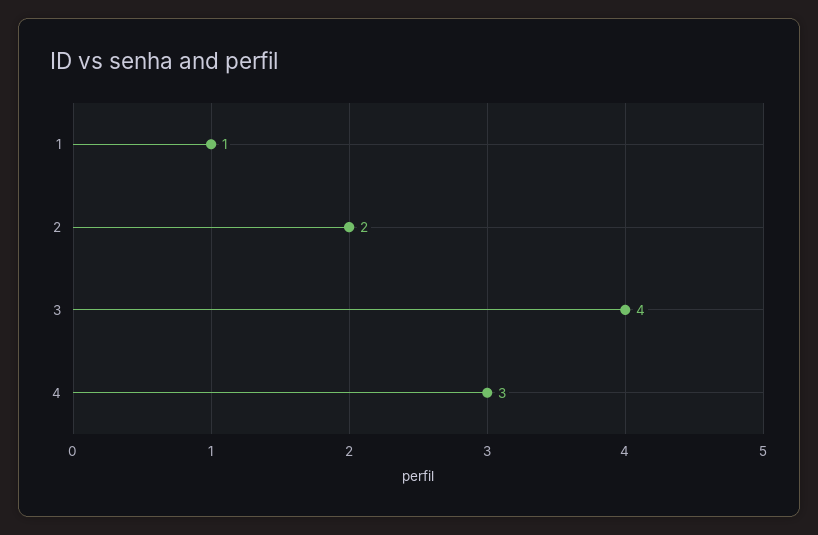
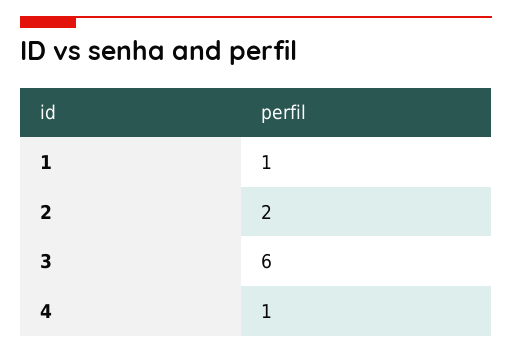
  {
    "1": 1,
    "2": 2,
-   "3": 4,
+   "3": 6,
-   "4": 3
+   "4": 1
  }

